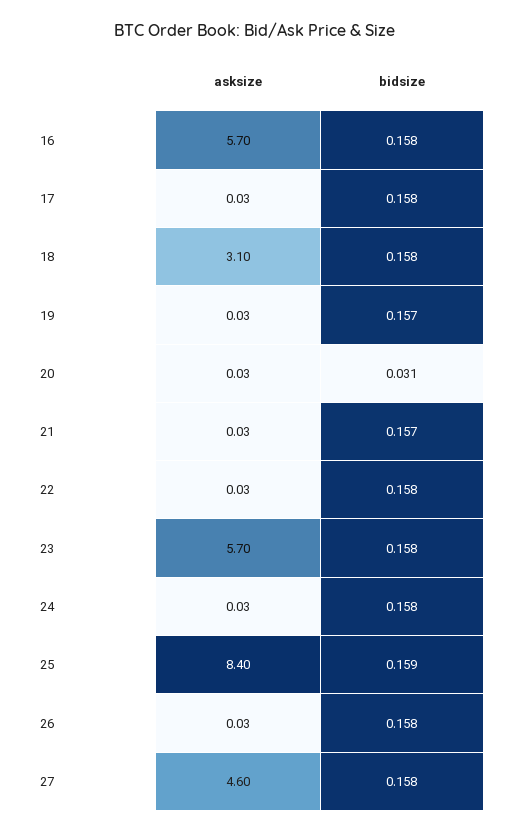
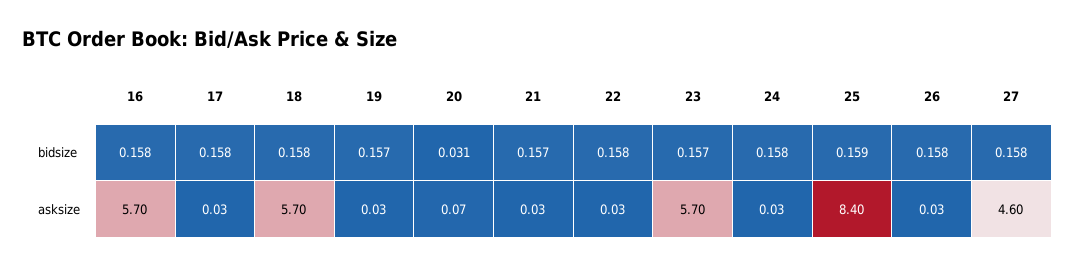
  {
    "asksize": {
      "16": 5.7,
      "17": 0.03,
-     "18": 3.1,
+     "18": 5.7,
      "19": 0.03,
-     "20": 0.03,
+     "20": 0.07,
      "21": 0.03,
      "22": 0.03,
      "23": 5.7,
      "24": 0.03,
      "25": 8.4,
      "26": 0.03,
      "27": 4.6
    },
    "bidsize": {
      "16": 0.158,
      "17": 0.158,
      "18": 0.158,
      "19": 0.157,
      "20": 0.031,
      "21": 0.157,
      "22": 0.158,
-     "23": 0.158,
+     "23": 0.157,
      "24": 0.158,
      "25": 0.159,
      "26": 0.158,
      "27": 0.158
    }
  }

